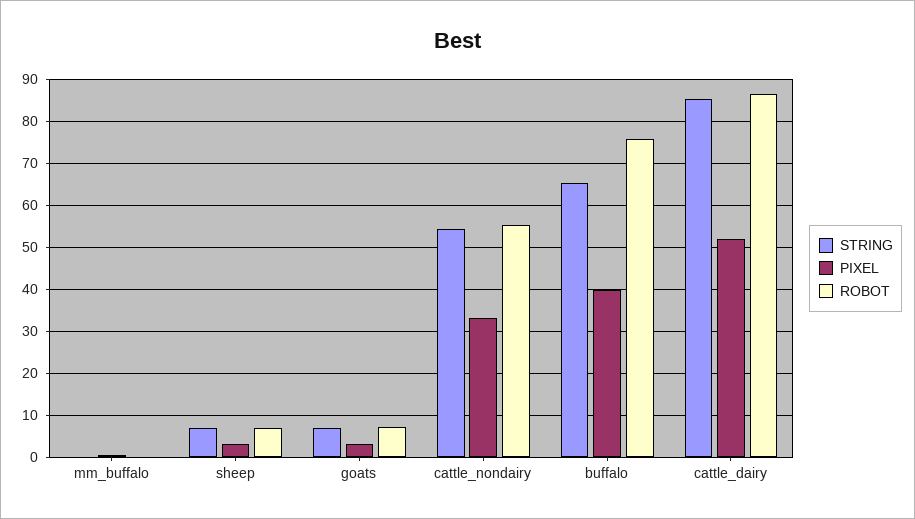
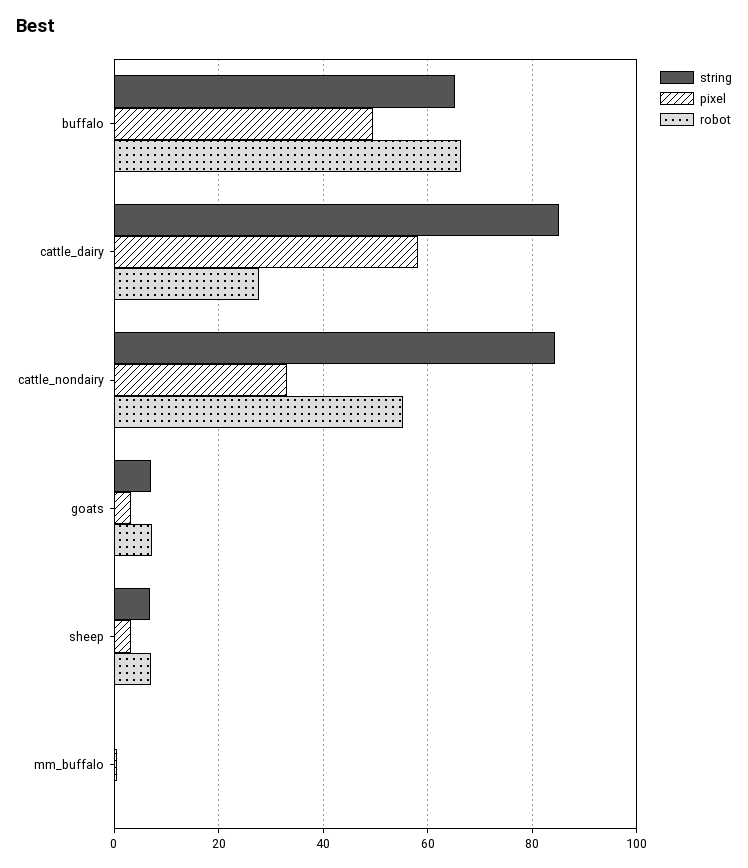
  {
    "STRING": {
      "mm_buffalo": 0,
      "sheep": 6,
      "goats": 8,
-     "cattle_nondairy": 54,
+     "cattle_nondairy": 84,
      "buffalo": 66,
      "cattle_dairy": 86
    },
    "PIXEL": {
      "mm_buffalo": 0,
      "sheep": 4,
      "goats": 4,
      "cattle_nondairy": 34,
-     "buffalo": 40,
+     "buffalo": 50,
-     "cattle_dairy": 52
+     "cattle_dairy": 58
    },
    "ROBOT": {
      "mm_buffalo": 0,
      "sheep": 8,
      "goats": 8,
      "cattle_nondairy": 56,
-     "buffalo": 76,
+     "buffalo": 66,
-     "cattle_dairy": 86
+     "cattle_dairy": 28
    }
  }

